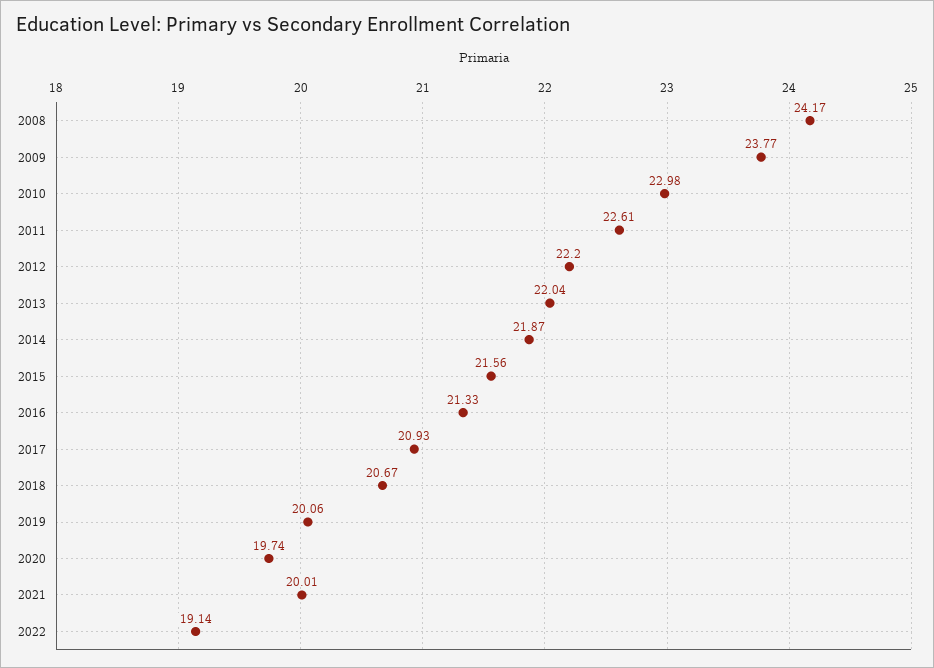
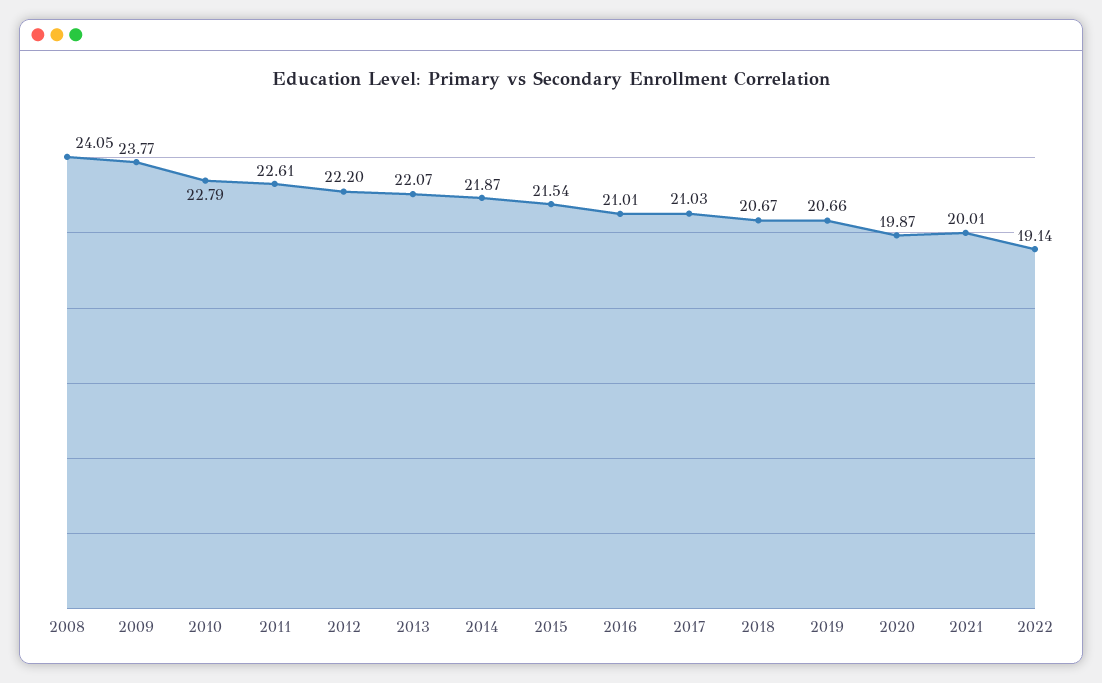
  {
-   "2008": 24.17,
+   "2008": 24.05,
    "2009": 23.77,
-   "2010": 22.98,
+   "2010": 22.79,
    "2011": 22.61,
    "2012": 22.2,
-   "2013": 22.04,
+   "2013": 22.07,
    "2014": 21.87,
-   "2015": 21.56,
+   "2015": 21.54,
-   "2016": 21.33,
+   "2016": 21.01,
-   "2017": 20.93,
+   "2017": 21.03,
    "2018": 20.67,
-   "2019": 20.06,
+   "2019": 20.66,
-   "2020": 19.74,
+   "2020": 19.87,
    "2021": 20.01,
    "2022": 19.14
  }

